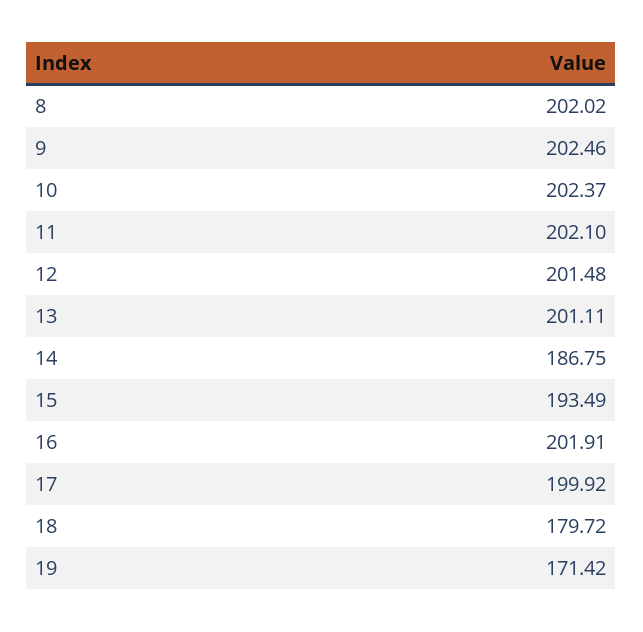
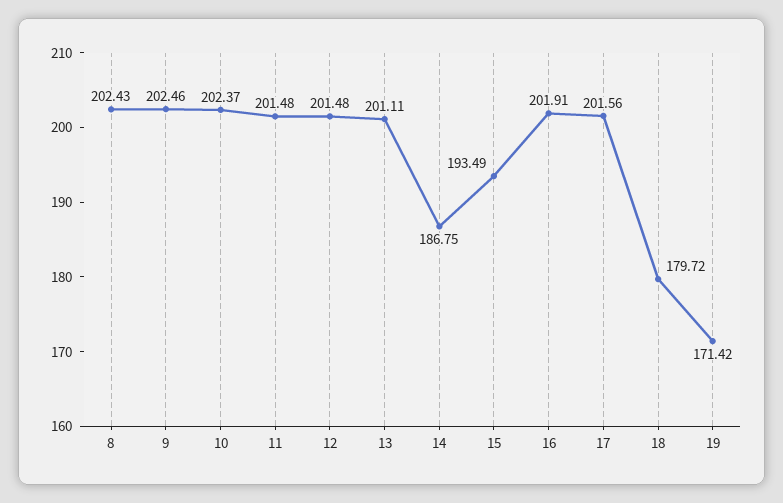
  {
-   "8": 202.02,
+   "8": 202.43,
    "9": 202.46,
    "10": 202.37,
-   "11": 202.1,
+   "11": 201.48,
    "12": 201.48,
    "13": 201.11,
    "14": 186.75,
    "15": 193.49,
    "16": 201.91,
-   "17": 199.92,
+   "17": 201.56,
    "18": 179.72,
    "19": 171.42
  }

